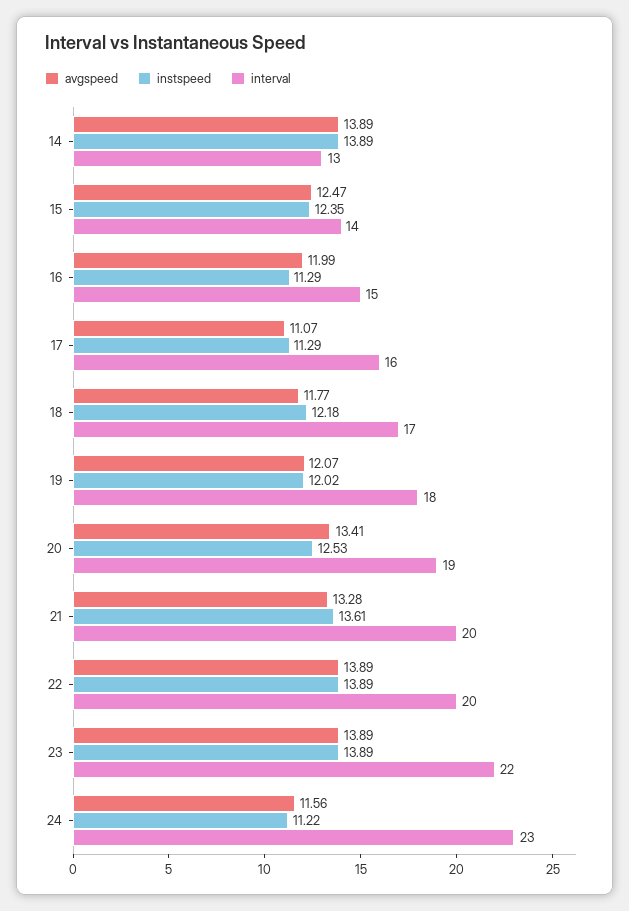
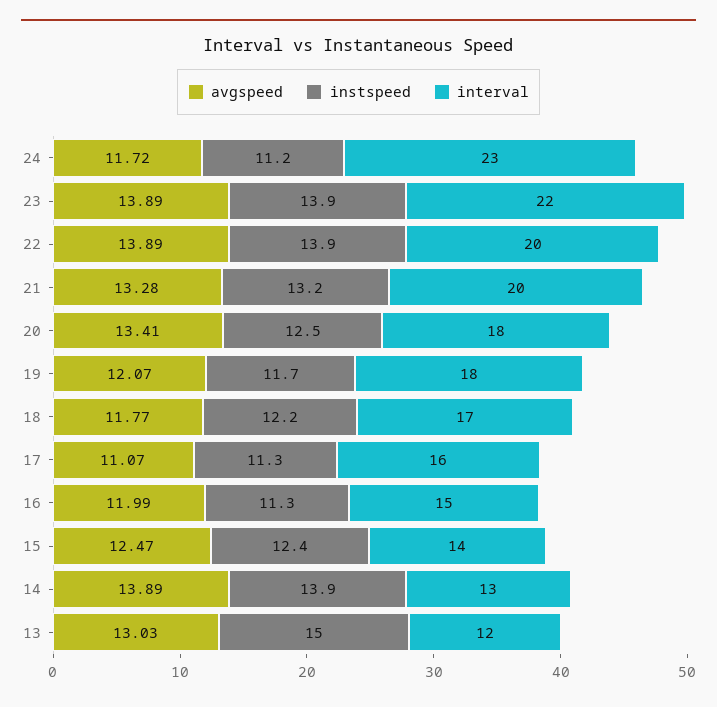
  {
    "avgspeed": {
      "14": 13.89,
      "15": 12.47,
      "16": 11.99,
      "17": 11.07,
      "18": 11.77,
      "19": 12.07,
      "20": 13.41,
      "21": 13.28,
      "22": 13.89,
      "23": 13.89,
-     "24": 11.56
+     "24": 11.72,
+     "13": 13.03
    },
    "instspeed": {
      "14": 13.89,
      "15": 12.35,
      "16": 11.29,
      "17": 11.29,
      "18": 12.18,
-     "19": 12.02,
+     "19": 11.7,
      "20": 12.53,
-     "21": 13.61,
+     "21": 13.2,
      "22": 13.89,
      "23": 13.89,
-     "24": 11.22
+     "24": 11.22,
+     "13": 15
    },
    "interval": {
      "14": 13,
      "15": 14,
      "16": 15,
      "17": 16,
      "18": 17,
      "19": 18,
-     "20": 19,
+     "20": 18,
      "21": 20,
      "22": 20,
      "23": 22,
-     "24": 23
+     "24": 23,
+     "13": 12
    }
  }

